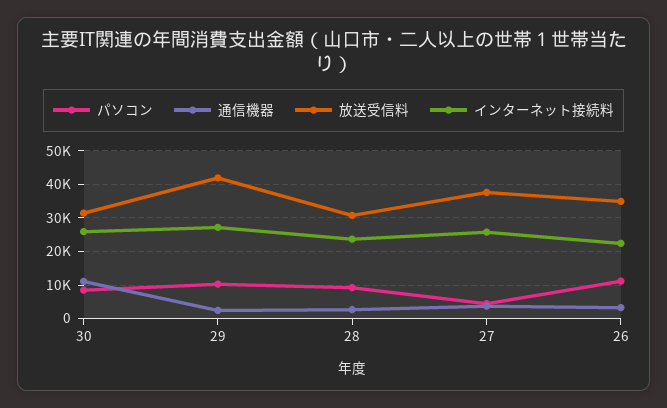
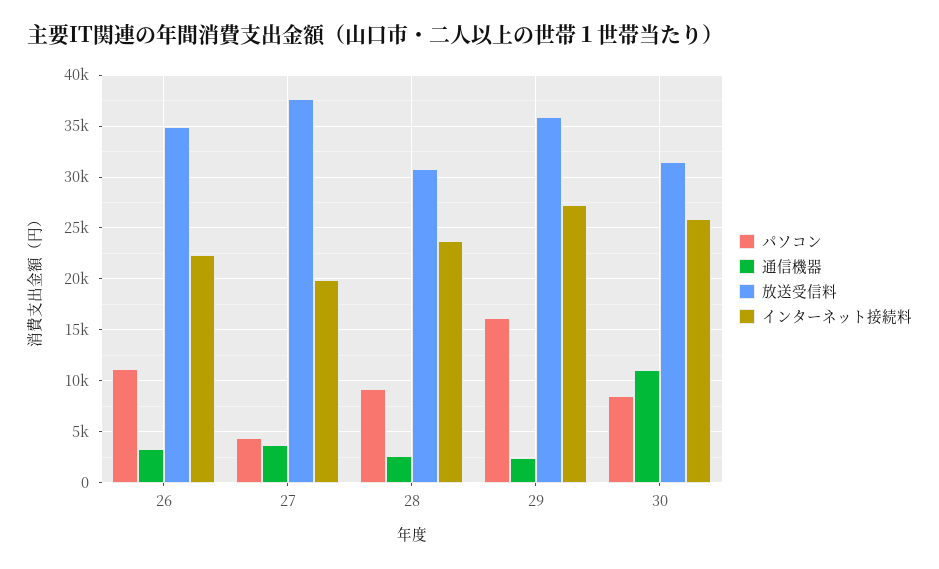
  {
    "パソコン": {
      "30": 8000,
-     "29": 10000,
+     "29": 16000,
      "28": 9000,
      "27": 4000,
      "26": 11000
    },
    "通信機器": {
      "30": 11000,
      "29": 2000,
      "28": 3000,
      "27": 4000,
      "26": 3000
    },
    "放送受信料": {
      "30": 31000,
-     "29": 42000,
+     "29": 36000,
      "28": 31000,
      "27": 38000,
      "26": 35000
    },
    "インターネット接続料": {
      "30": 26000,
      "29": 27000,
      "28": 24000,
-     "27": 26000,
+     "27": 20000,
      "26": 22000
    }
  }

